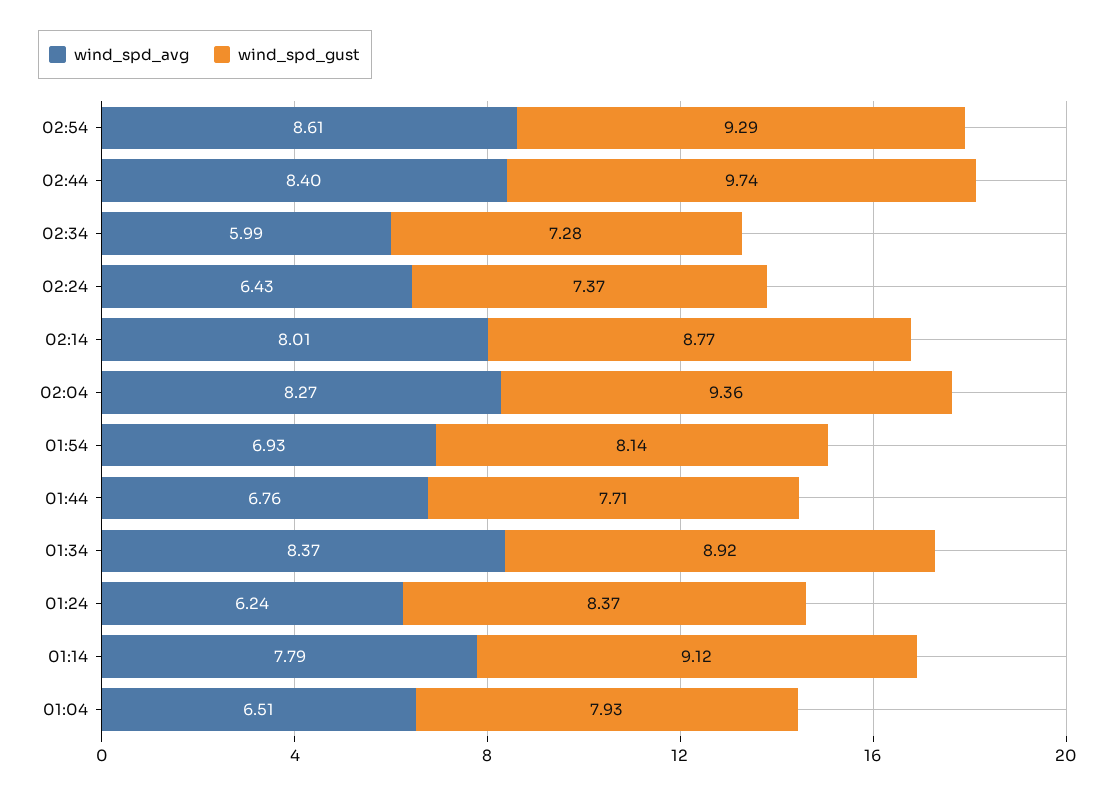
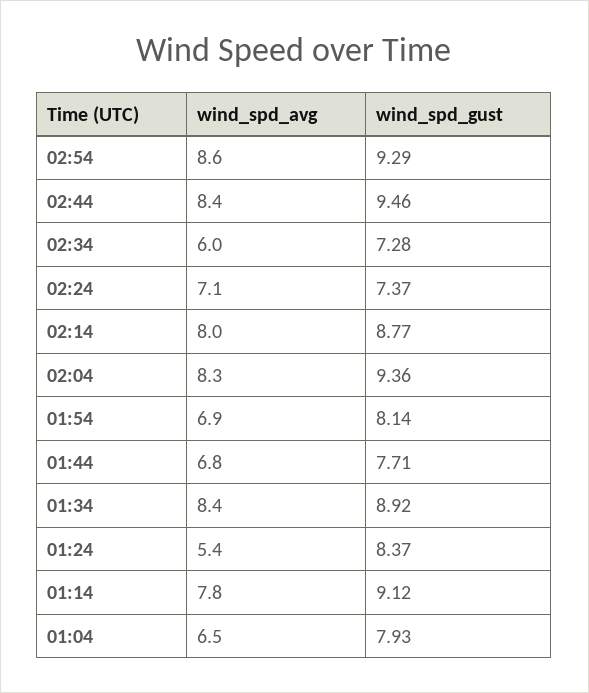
  {
    "wind_spd_avg": {
      "02:54": 8.61,
      "02:44": 8.4,
      "02:34": 5.99,
-     "02:24": 6.43,
+     "02:24": 7.1,
      "02:14": 8.01,
      "02:04": 8.27,
      "01:54": 6.93,
      "01:44": 6.76,
      "01:34": 8.37,
-     "01:24": 6.24,
+     "01:24": 5.4,
      "01:14": 7.79,
      "01:04": 6.51
    },
    "wind_spd_gust": {
      "02:54": 9.29,
-     "02:44": 9.74,
+     "02:44": 9.46,
      "02:34": 7.28,
      "02:24": 7.37,
      "02:14": 8.77,
      "02:04": 9.36,
      "01:54": 8.14,
      "01:44": 7.71,
      "01:34": 8.92,
      "01:24": 8.37,
      "01:14": 9.12,
      "01:04": 7.93
    }
  }

